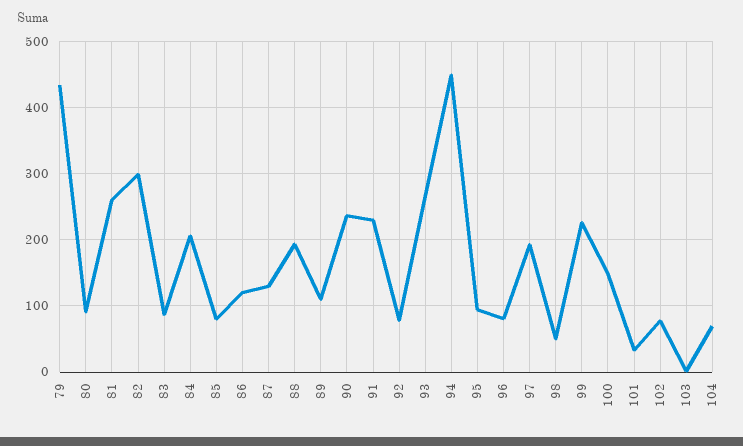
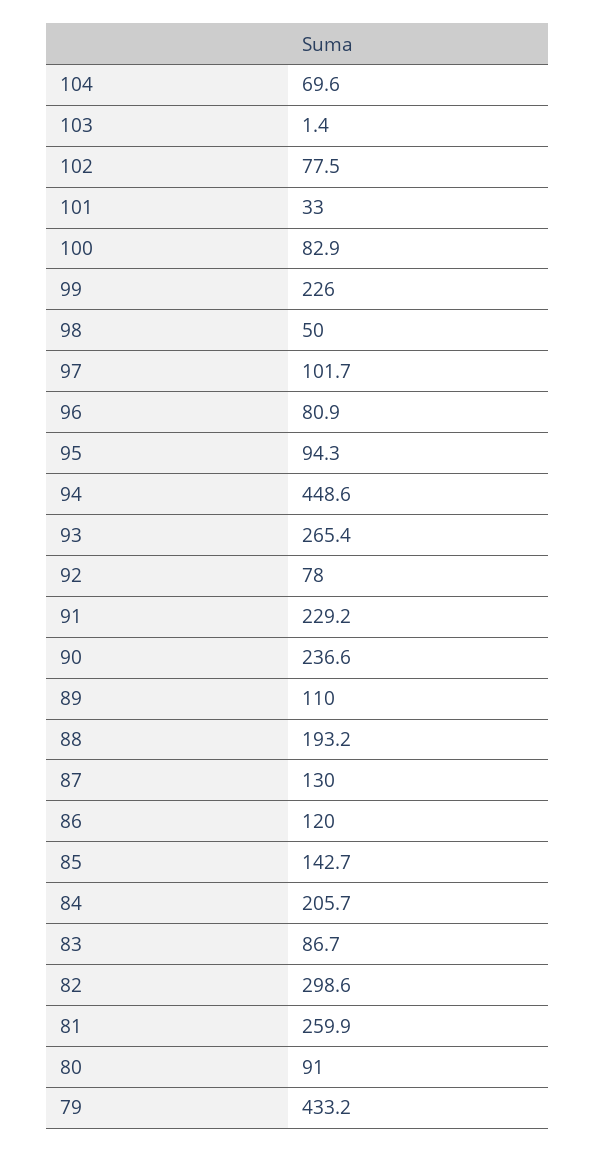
  {
    "79": 433.2,
    "80": 91,
    "81": 259.9,
    "82": 298.6,
    "83": 86.7,
    "84": 205.7,
-   "85": 80,
+   "85": 142.7,
    "86": 120,
    "87": 130,
    "88": 193.2,
    "89": 110,
    "90": 236.6,
    "91": 229.2,
    "92": 78,
    "93": 265.4,
    "94": 448.6,
    "95": 94.3,
    "96": 80.9,
-   "97": 190,
+   "97": 101.7,
    "98": 50,
    "99": 226,
-   "100": 150,
+   "100": 82.9,
    "101": 33,
    "102": 77.5,
    "103": 1.4,
    "104": 69.6
  }

